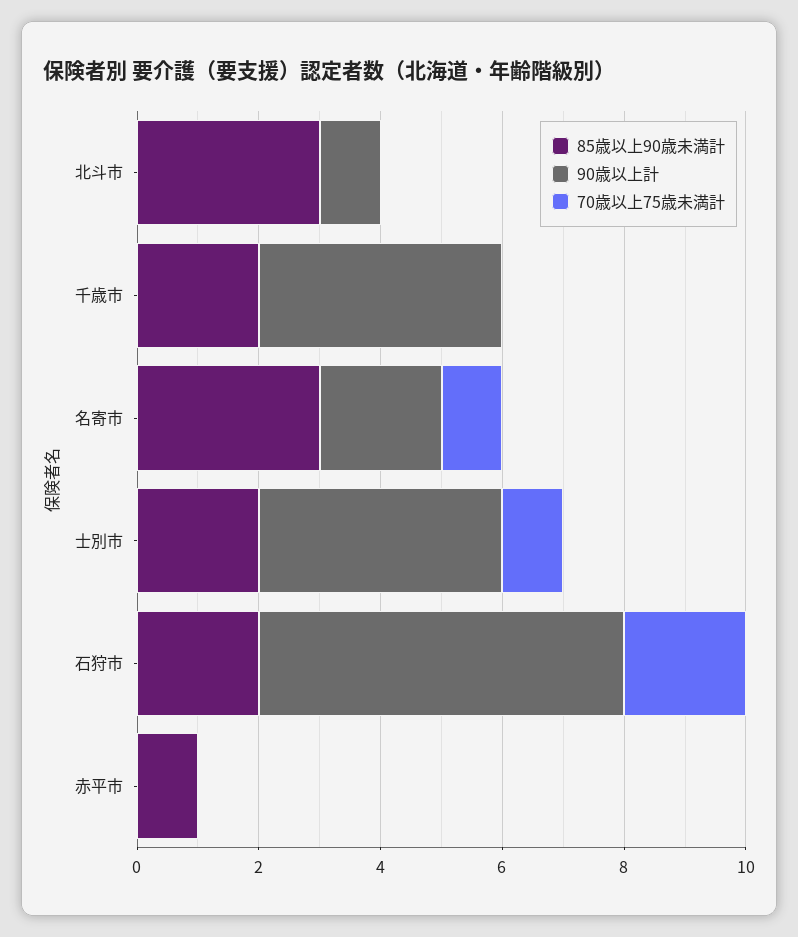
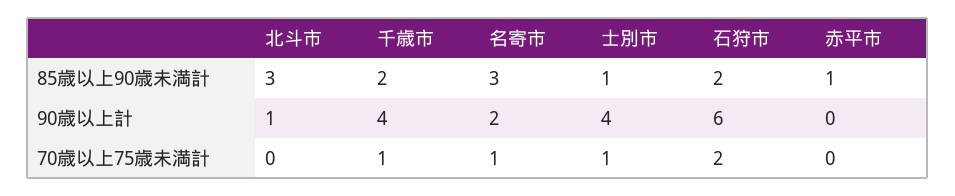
  {
    "85歳以上90歳未満計": {
      "北斗市": 3,
      "千歳市": 2,
      "名寄市": 3,
-     "士別市": 2,
+     "士別市": 1,
      "石狩市": 2,
      "赤平市": 1
    },
    "90歳以上計": {
      "北斗市": 1,
      "千歳市": 4,
      "名寄市": 2,
      "士別市": 4,
      "石狩市": 6,
      "赤平市": 0
    },
    "70歳以上75歳未満計": {
      "北斗市": 0,
-     "千歳市": 0,
+     "千歳市": 1,
      "名寄市": 1,
      "士別市": 1,
      "石狩市": 2,
      "赤平市": 0
    }
  }

